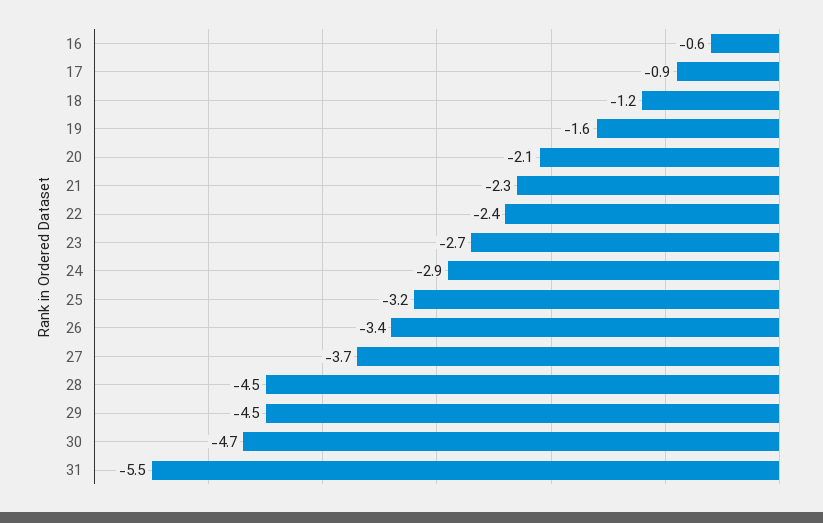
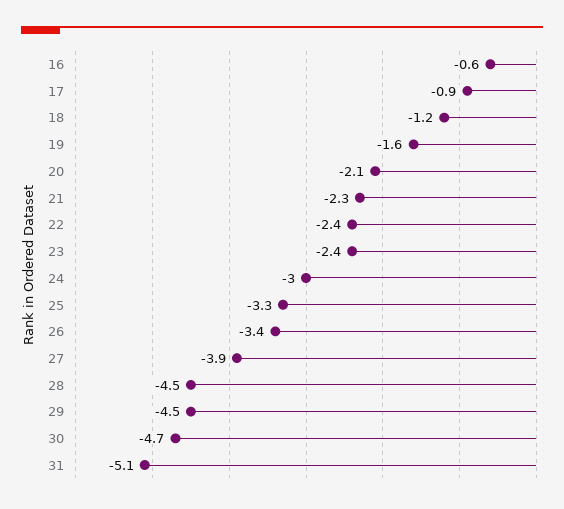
  {
    "16": -0.6,
    "17": -0.9,
    "18": -1.2,
    "19": -1.6,
    "20": -2.1,
    "21": -2.3,
    "22": -2.4,
-   "23": -2.7,
+   "23": -2.4,
-   "24": -2.9,
+   "24": -3,
-   "25": -3.2,
+   "25": -3.3,
    "26": -3.4,
-   "27": -3.7,
+   "27": -3.9,
    "28": -4.5,
    "29": -4.5,
    "30": -4.7,
-   "31": -5.5
+   "31": -5.1
  }

